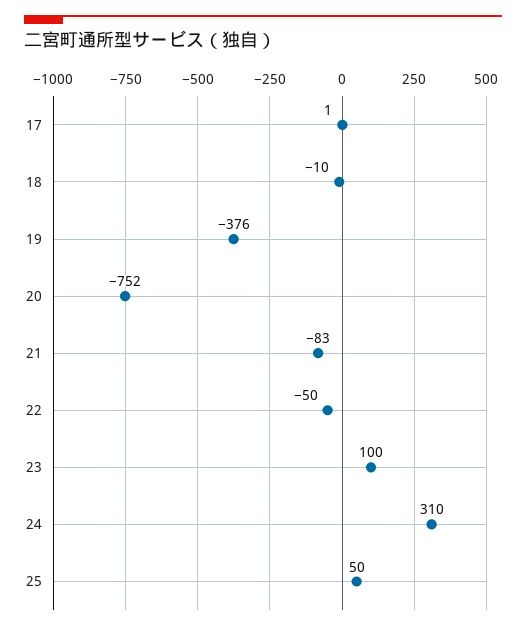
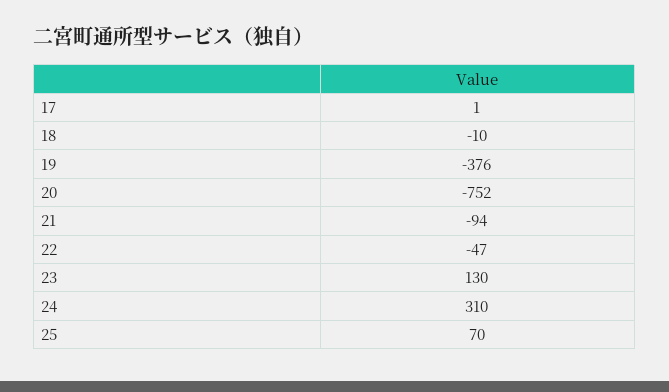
  {
    "17": 1,
    "18": -10,
    "19": -376,
    "20": -752,
-   "21": -83,
+   "21": -94,
-   "22": -50,
+   "22": -47,
-   "23": 100,
+   "23": 130,
    "24": 310,
-   "25": 50
+   "25": 70
  }

